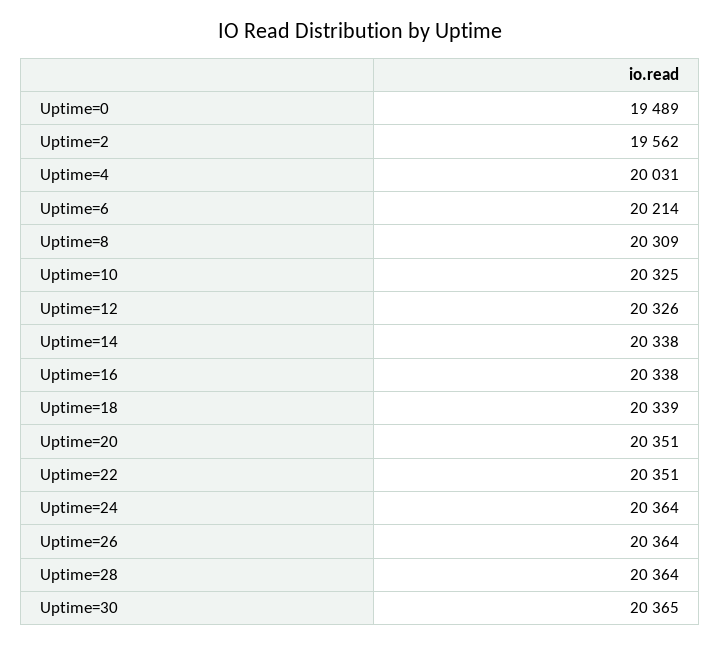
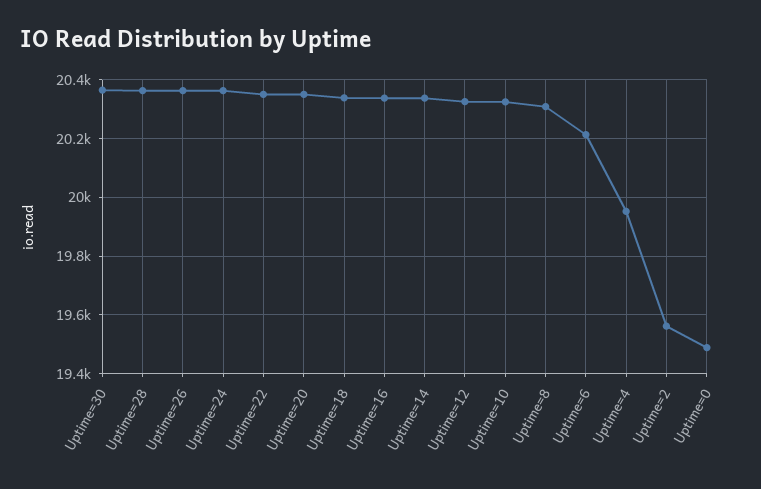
  {
    "Uptime=0": 19489,
    "Uptime=2": 19562,
-   "Uptime=4": 20031,
+   "Uptime=4": 19950,
    "Uptime=6": 20214,
    "Uptime=8": 20309,
    "Uptime=10": 20325,
    "Uptime=12": 20326,
    "Uptime=14": 20338,
    "Uptime=16": 20338,
    "Uptime=18": 20339,
    "Uptime=20": 20351,
    "Uptime=22": 20351,
    "Uptime=24": 20364,
    "Uptime=26": 20364,
    "Uptime=28": 20364,
    "Uptime=30": 20365
  }

